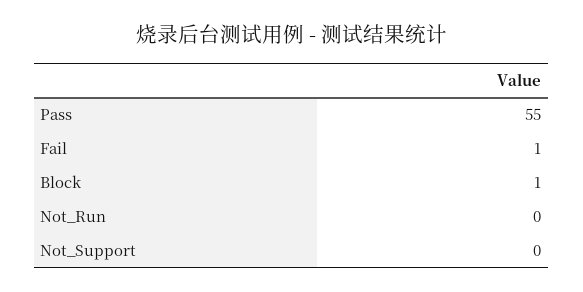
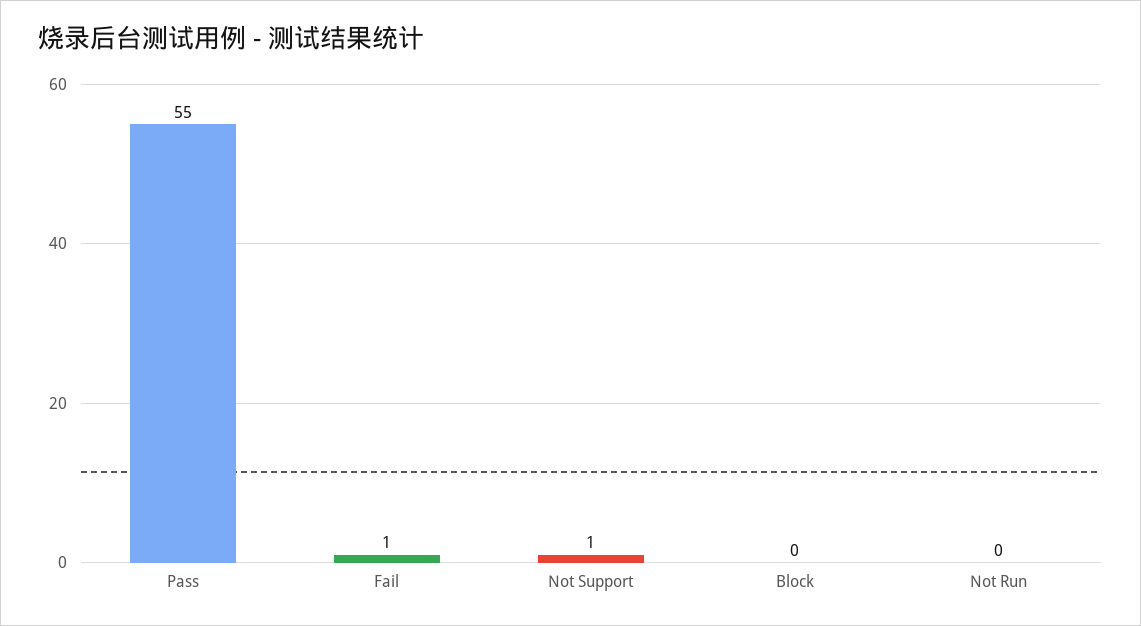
  {
    "Pass": 55,
    "Fail": 1,
-   "Block": 1,
+   "Block": 0,
    "Not_Run": 0,
-   "Not_Support": 0
+   "Not_Support": 1
  }

